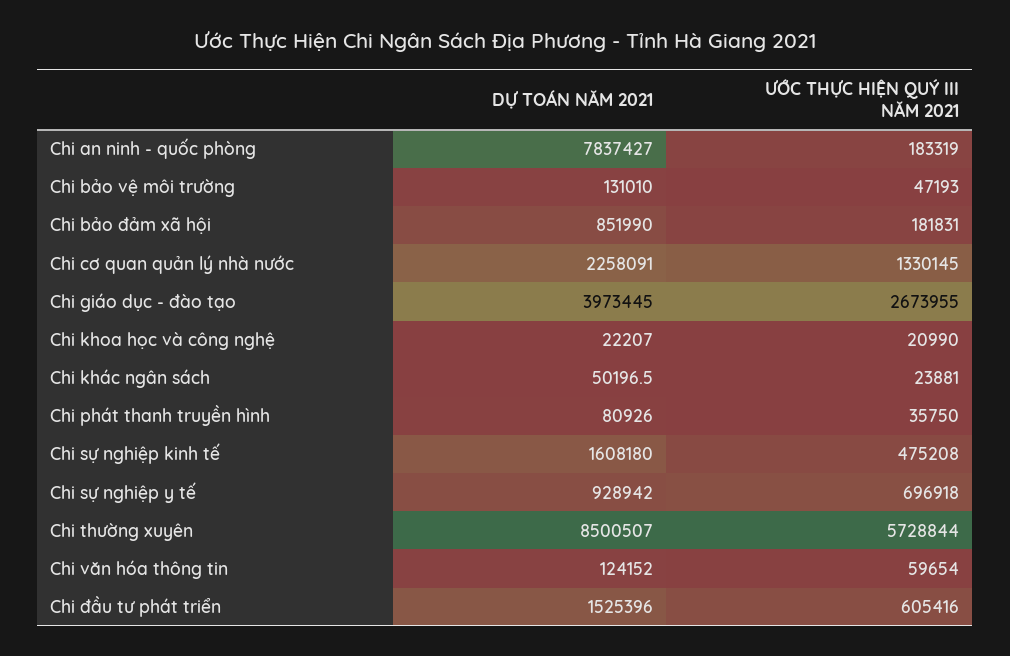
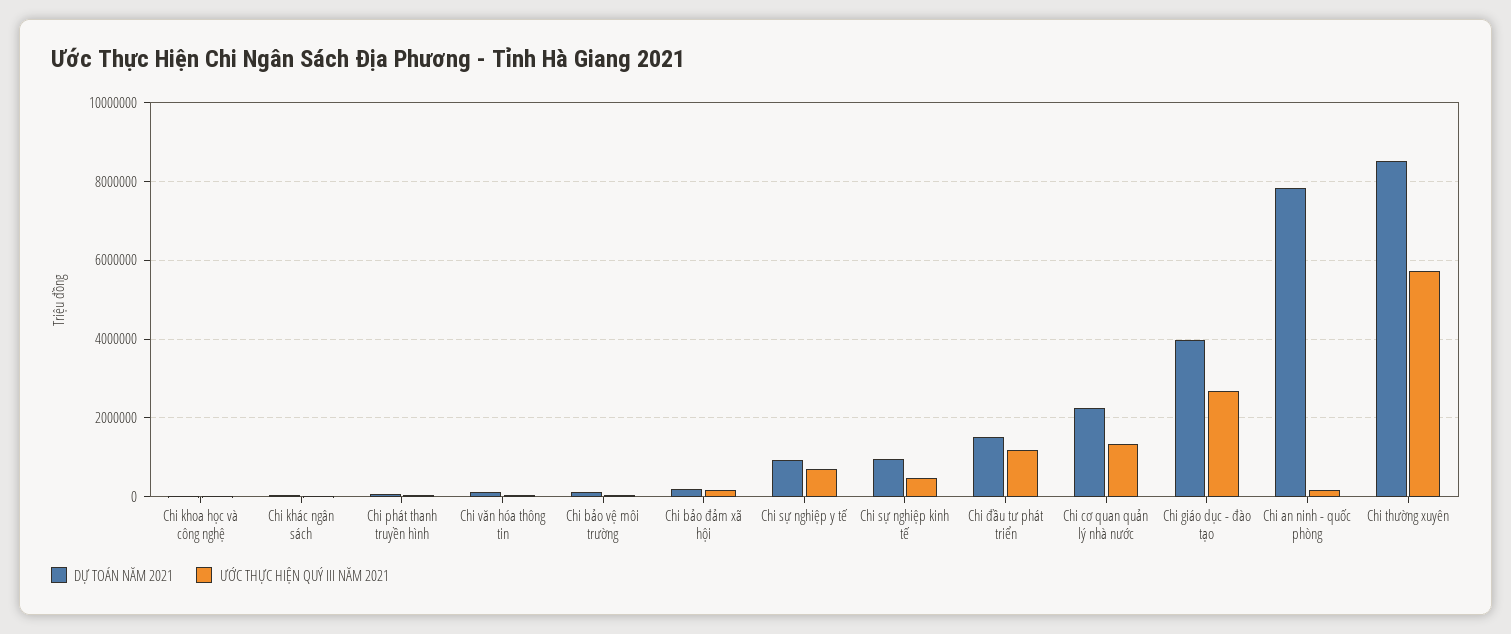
  {
    "DỰ TOÁN NĂM 2021": {
      "Chi an ninh - quốc phòng": 7837427,
      "Chi bảo vệ môi trường": 131010,
-     "Chi bảo đảm xã hội": 851990,
+     "Chi bảo đảm xã hội": 200000,
      "Chi cơ quan quản lý nhà nước": 2258091,
      "Chi giáo dục - đào tạo": 3973445,
      "Chi khoa học và công nghệ": 22207,
      "Chi khác ngân sách": 50196.5,
      "Chi phát thanh truyền hình": 80926,
-     "Chi sự nghiệp kinh tế": 1608180,
+     "Chi sự nghiệp kinh tế": 1000000,
      "Chi sự nghiệp y tế": 928942,
      "Chi thường xuyên": 8500507,
      "Chi văn hóa thông tin": 124152,
      "Chi đầu tư phát triển": 1525396
    },
    "ƯỚC THỰC HIỆN QUÝ III NĂM 2021": {
      "Chi an ninh - quốc phòng": 183319,
      "Chi bảo vệ môi trường": 47193,
      "Chi bảo đảm xã hội": 181831,
      "Chi cơ quan quản lý nhà nước": 1330145,
      "Chi giáo dục - đào tạo": 2673955,
      "Chi khoa học và công nghệ": 20990,
      "Chi khác ngân sách": 23881,
      "Chi phát thanh truyền hình": 35750,
      "Chi sự nghiệp kinh tế": 475208,
      "Chi sự nghiệp y tế": 696918,
      "Chi thường xuyên": 5728844,
      "Chi văn hóa thông tin": 59654,
-     "Chi đầu tư phát triển": 605416
+     "Chi đầu tư phát triển": 1200000
    }
  }

